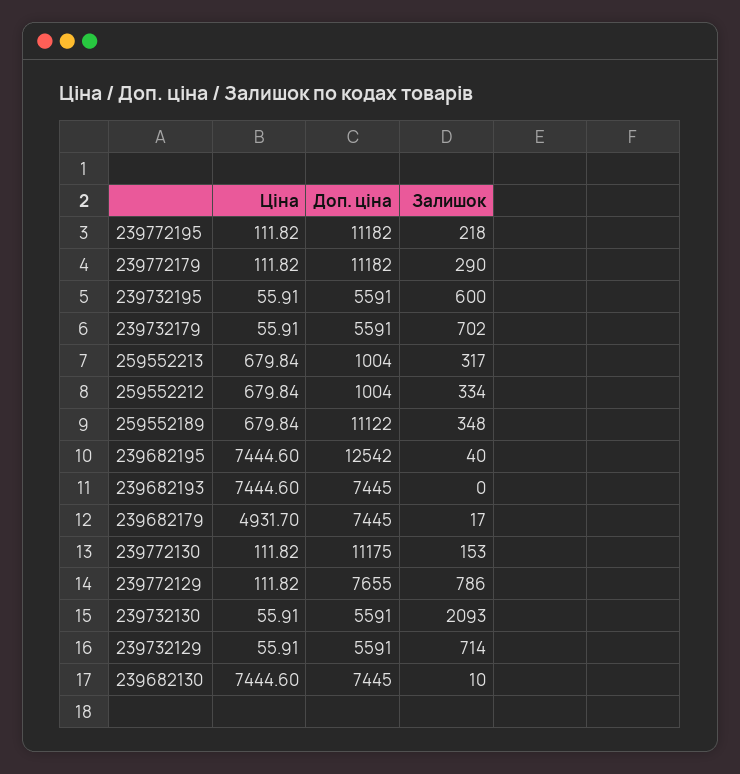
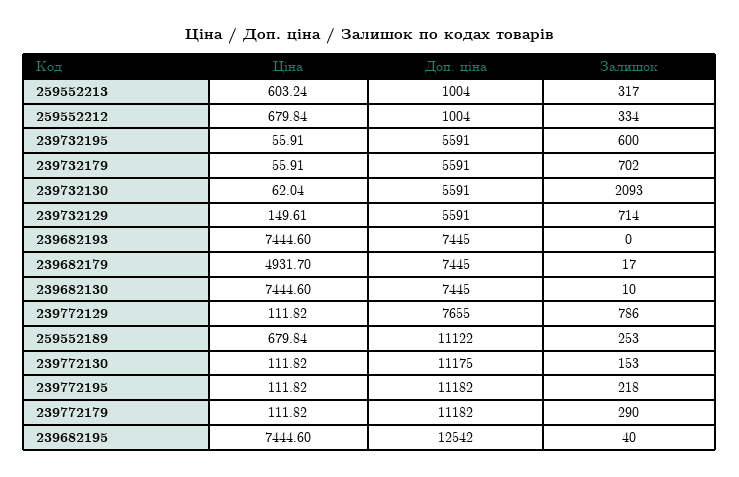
  {
    "Ціна": {
      "239772195": 111.82,
      "239772179": 111.82,
      "239732195": 55.91,
      "239732179": 55.91,
-     "259552213": 679.84,
+     "259552213": 603.24,
      "259552212": 679.84,
      "259552189": 679.84,
      "239682195": 7444.6,
      "239682193": 7444.6,
      "239682179": 4931.7,
      "239772130": 111.82,
      "239772129": 111.82,
-     "239732130": 55.91,
+     "239732130": 62.04,
-     "239732129": 55.91,
+     "239732129": 149.61,
      "239682130": 7444.6
    },
    "Доп. ціна": {
      "239772195": 11182,
      "239772179": 11182,
      "239732195": 5591,
      "239732179": 5591,
      "259552213": 1004,
      "259552212": 1004,
      "259552189": 11122,
      "239682195": 12542,
      "239682193": 7445,
      "239682179": 7445,
      "239772130": 11175,
      "239772129": 7655,
      "239732130": 5591,
      "239732129": 5591,
      "239682130": 7445
    },
    "Залишок": {
      "239772195": 218,
      "239772179": 290,
      "239732195": 600,
      "239732179": 702,
      "259552213": 317,
      "259552212": 334,
-     "259552189": 348,
+     "259552189": 253,
      "239682195": 40,
      "239682193": 0,
      "239682179": 17,
      "239772130": 153,
      "239772129": 786,
      "239732130": 2093,
      "239732129": 714,
      "239682130": 10
    }
  }

